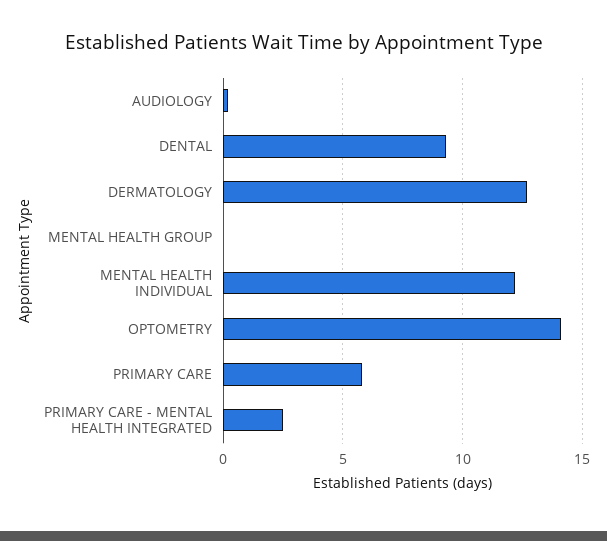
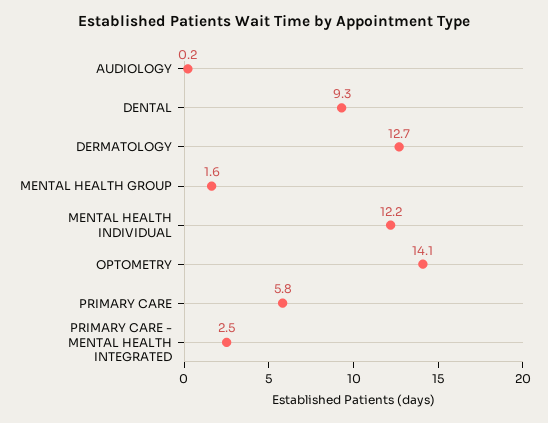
  {
    "AUDIOLOGY": 0.2,
    "DENTAL": 9.3,
    "DERMATOLOGY": 12.7,
-   "MENTAL HEALTH GROUP": 0,
+   "MENTAL HEALTH GROUP": 1.6,
    "MENTAL HEALTH INDIVIDUAL": 12.2,
    "OPTOMETRY": 14.1,
    "PRIMARY CARE": 5.8,
    "PRIMARY CARE - MENTAL HEALTH INTEGRATED": 2.5
  }

